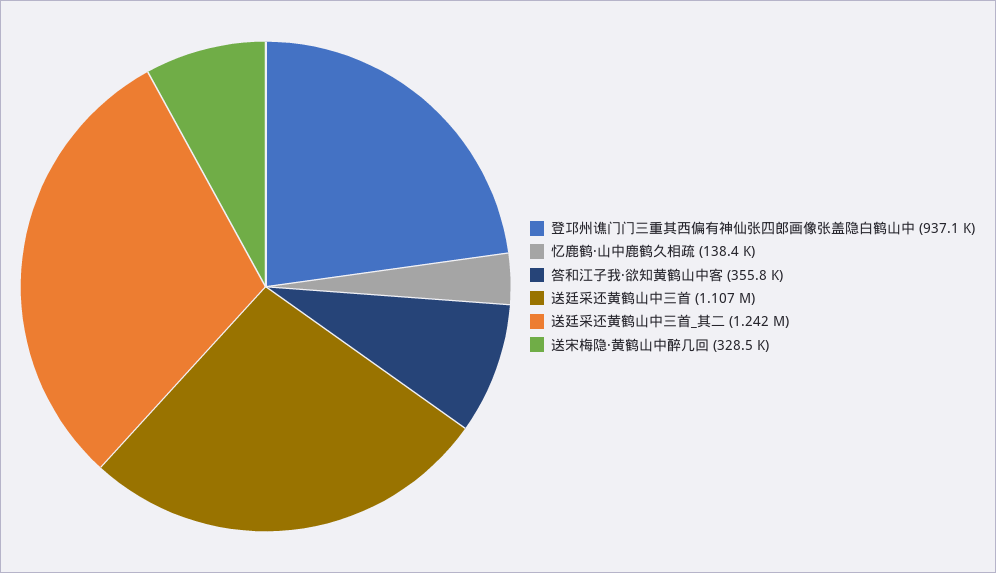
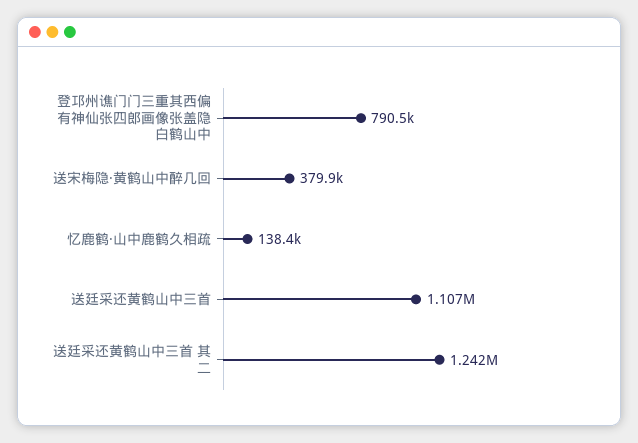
  {
-   "登邛州谯门门三重其西偏有神仙张四郎画像张盖隐白鹤山中": 937100,
+   "登邛州谯门门三重其西偏有神仙张四郎画像张盖隐白鹤山中": 790500,
    "忆鹿鹤·山中鹿鹤久相疏": 138400,
-   "答和江子我·欲知黄鹤山中客": 355800,
    "送廷采还黄鹤山中三首": 1107000,
    "送廷采还黄鹤山中三首_其二": 1242000,
-   "送宋梅隐·黄鹤山中醉几回": 328500
+   "送宋梅隐·黄鹤山中醉几回": 379900
  }

